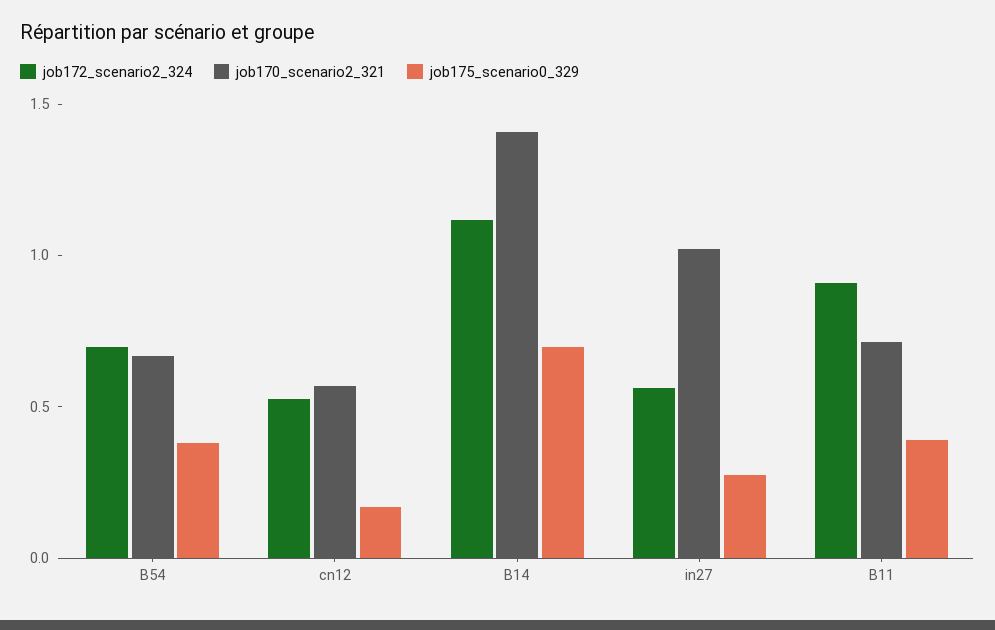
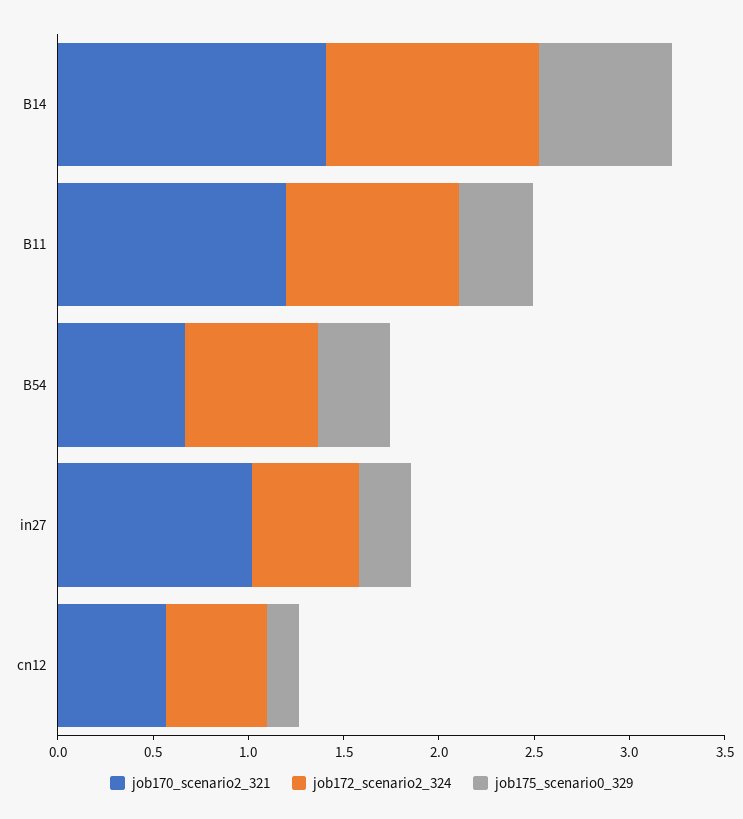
  {
    "job172_scenario2_324": {
      "B54": 0.7,
      "cn12": 0.5,
      "B14": 1.1,
      "in27": 0.6,
      "B11": 0.9
    },
    "job170_scenario2_321": {
      "B54": 0.7,
      "cn12": 0.6,
      "B14": 1.4,
      "in27": 1,
-     "B11": 0.7
+     "B11": 1.2
    },
    "job175_scenario0_329": {
      "B54": 0.4,
      "cn12": 0.2,
      "B14": 0.7,
      "in27": 0.3,
      "B11": 0.4
    }
  }

